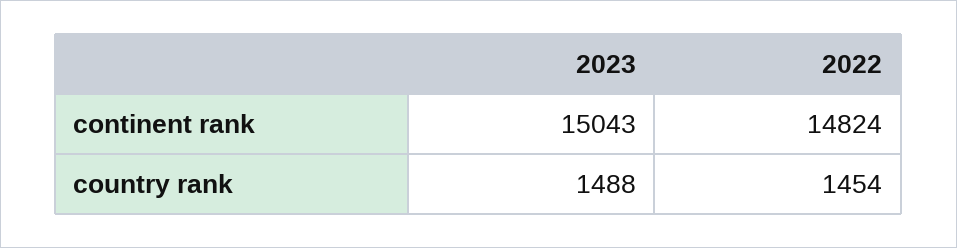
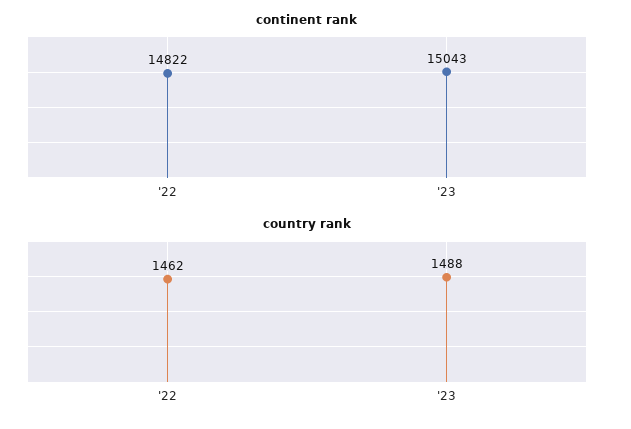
  {
    "continent rank": {
      "2023": 15043,
-     "2022": 14824
+     "2022": 14822
    },
    "country rank": {
      "2023": 1488,
-     "2022": 1454
+     "2022": 1462
    }
  }

